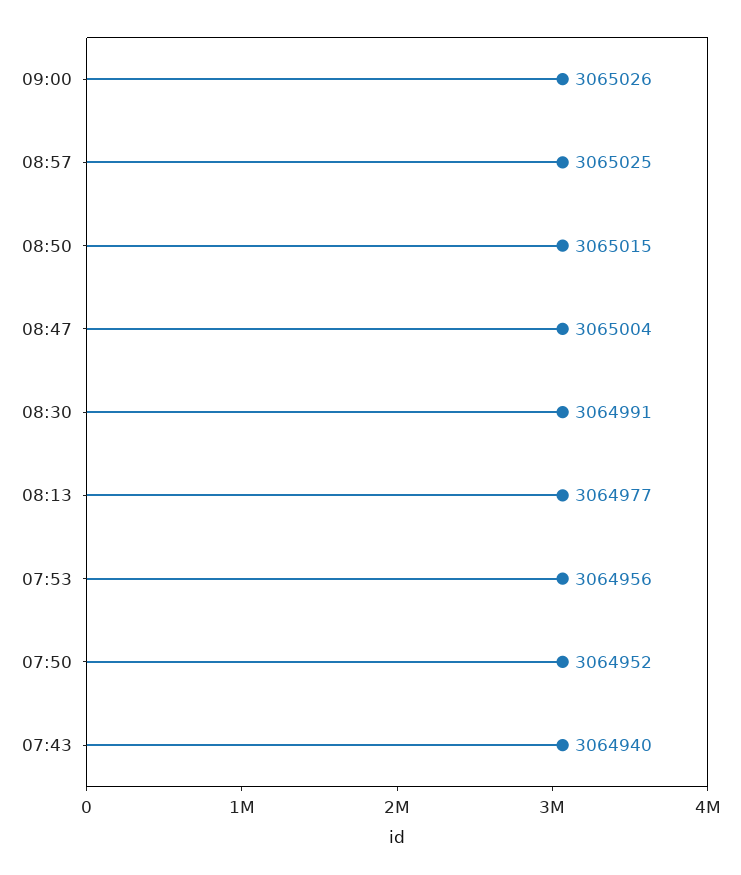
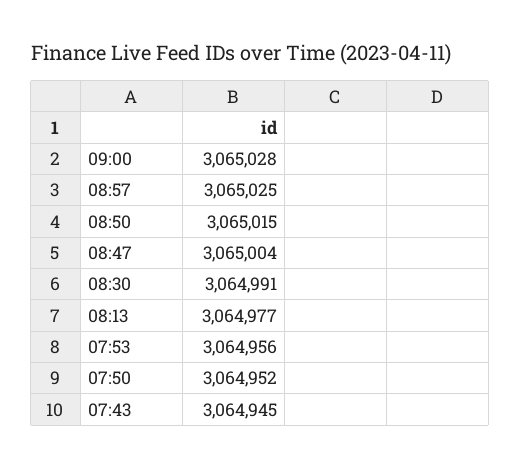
  {
-   "09:00": 3065026,
+   "09:00": 3065028,
    "08:57": 3065025,
    "08:50": 3065015,
    "08:47": 3065004,
    "08:30": 3064991,
    "08:13": 3064977,
    "07:53": 3064956,
    "07:50": 3064952,
-   "07:43": 3064940
+   "07:43": 3064945
  }

